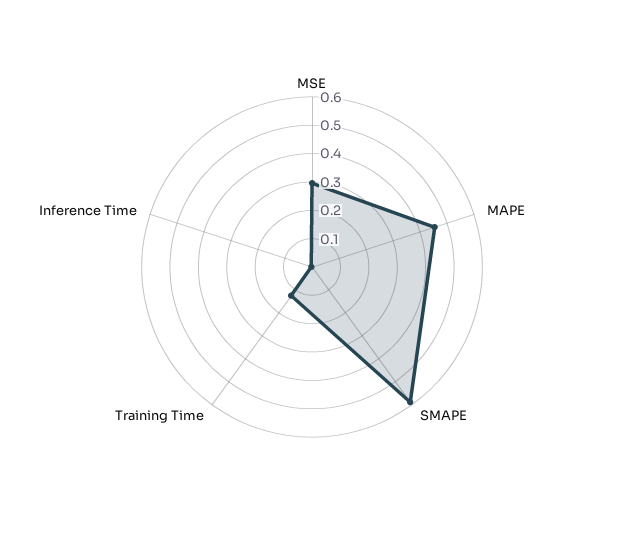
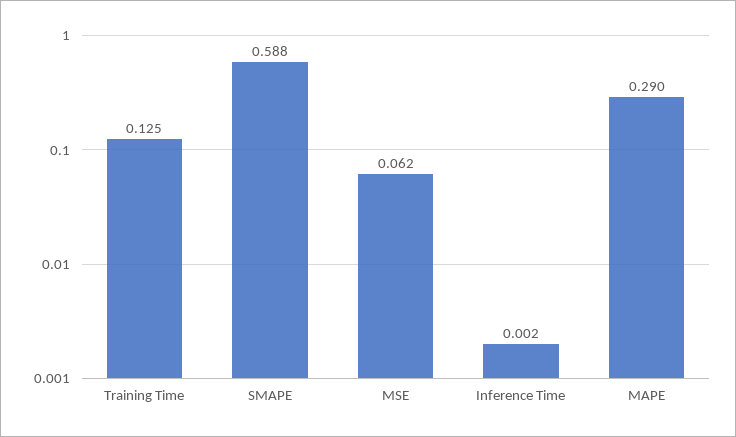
  {
-   "MSE": 0.3,
+   "MSE": 0.062,
-   "MAPE": 0.45,
+   "MAPE": 0.29,
    "SMAPE": 0.588,
    "Training Time": 0.125,
    "Inference Time": 0.002
  }

